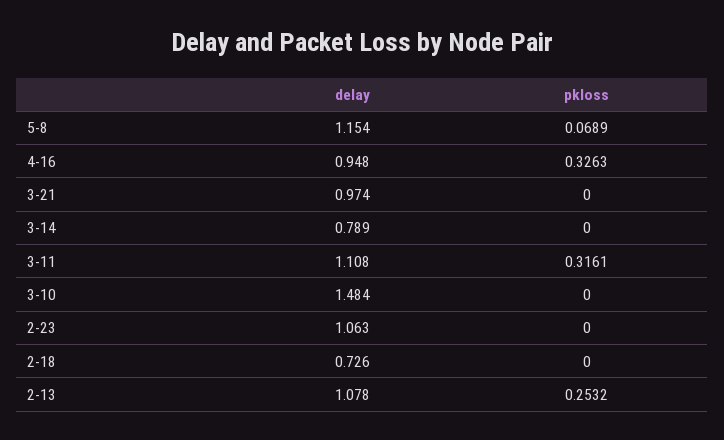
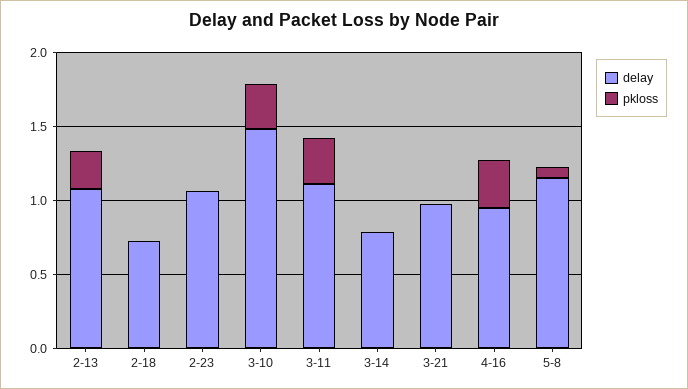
  {
    "delay": {
      "5-8": 1.154,
      "4-16": 0.948,
      "3-21": 0.974,
      "3-14": 0.789,
      "3-11": 1.108,
      "3-10": 1.484,
      "2-23": 1.063,
      "2-18": 0.726,
      "2-13": 1.078
    },
    "pkloss": {
      "5-8": 0.0689,
      "4-16": 0.3263,
      "3-21": 0,
      "3-14": 0,
      "3-11": 0.3161,
-     "3-10": 0,
+     "3-10": 0.3,
      "2-23": 0,
      "2-18": 0,
      "2-13": 0.2532
    }
  }

